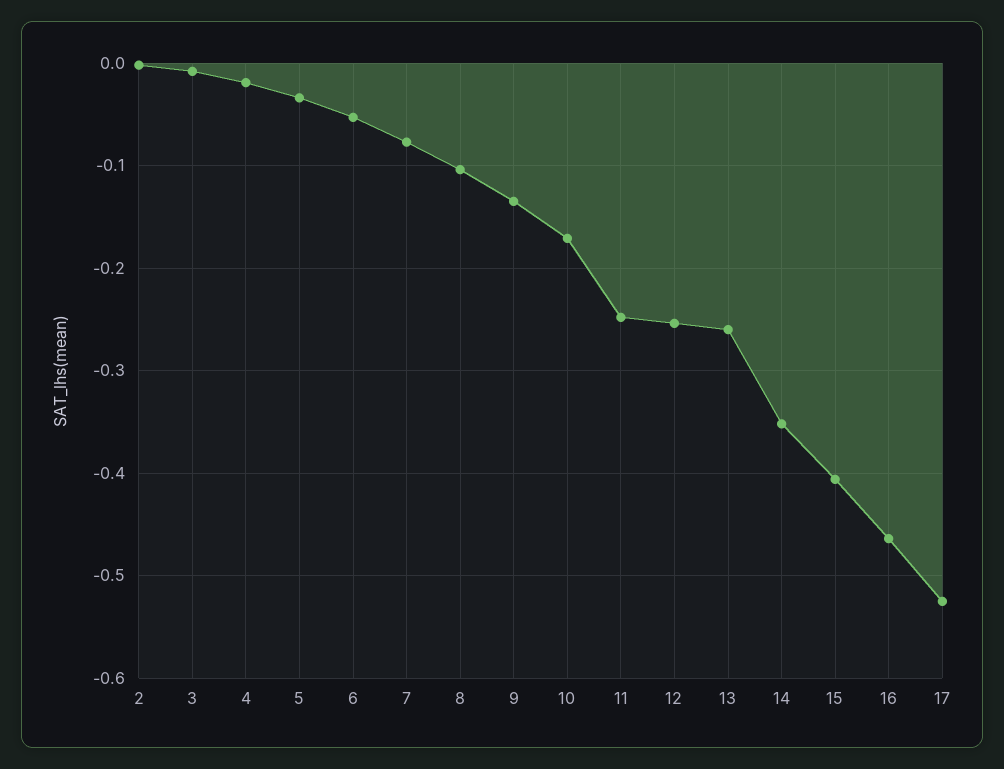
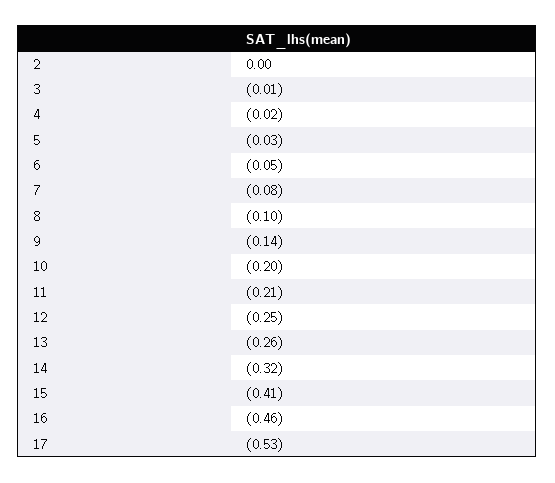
  {
    "2": 0,
    "3": -0.01,
    "4": -0.02,
    "5": -0.03,
    "6": -0.05,
    "7": -0.08,
    "8": -0.1,
    "9": -0.14,
-   "10": -0.17,
+   "10": -0.2,
-   "11": -0.25,
+   "11": -0.21,
    "12": -0.25,
    "13": -0.26,
-   "14": -0.35,
+   "14": -0.32,
    "15": -0.41,
    "16": -0.46,
    "17": -0.53
  }

